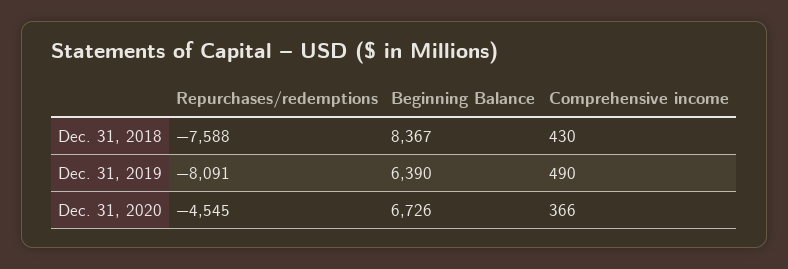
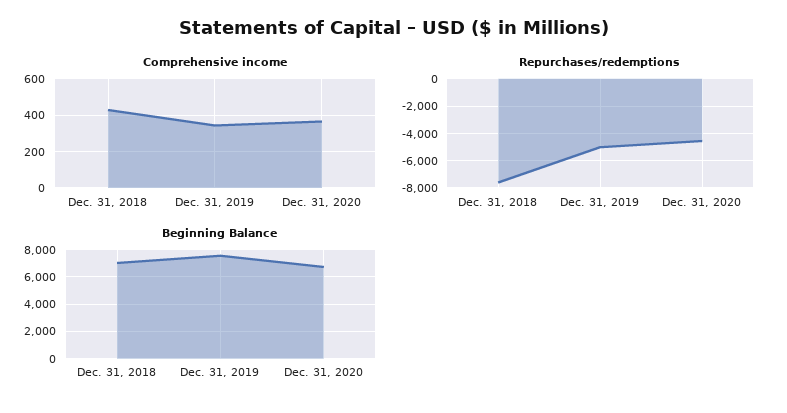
  {
    "Repurchases/redemptions": {
      "Dec. 31, 2018": -7588,
-     "Dec. 31, 2019": -8091,
+     "Dec. 31, 2019": -5000,
      "Dec. 31, 2020": -4545
    },
    "Beginning Balance": {
-     "Dec. 31, 2018": 8367,
+     "Dec. 31, 2018": 7000,
-     "Dec. 31, 2019": 6390,
+     "Dec. 31, 2019": 7500,
      "Dec. 31, 2020": 6726
    },
    "Comprehensive income": {
      "Dec. 31, 2018": 430,
-     "Dec. 31, 2019": 490,
+     "Dec. 31, 2019": 350,
      "Dec. 31, 2020": 366
    }
  }

